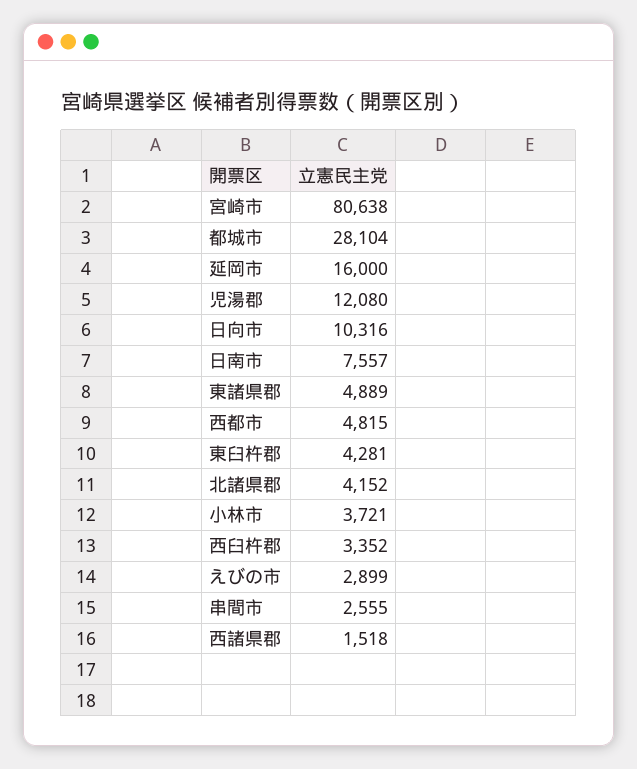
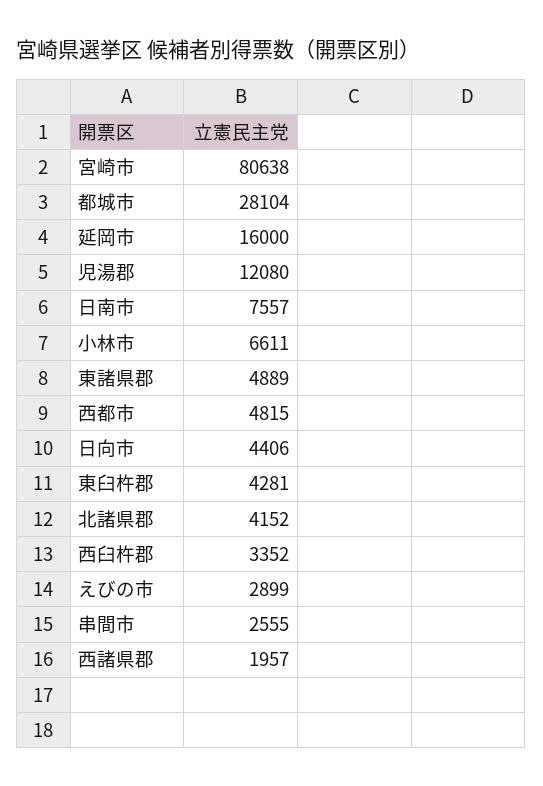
  {
    "宮崎市": 80638,
    "都城市": 28104,
    "延岡市": 16000,
    "児湯郡": 12080,
-   "日向市": 10316,
+   "日向市": 4406,
    "日南市": 7557,
    "東諸県郡": 4889,
    "西都市": 4815,
    "東臼杵郡": 4281,
    "北諸県郡": 4152,
-   "小林市": 3721,
+   "小林市": 6611,
    "西臼杵郡": 3352,
    "えびの市": 2899,
    "串間市": 2555,
-   "西諸県郡": 1518
+   "西諸県郡": 1957
  }

